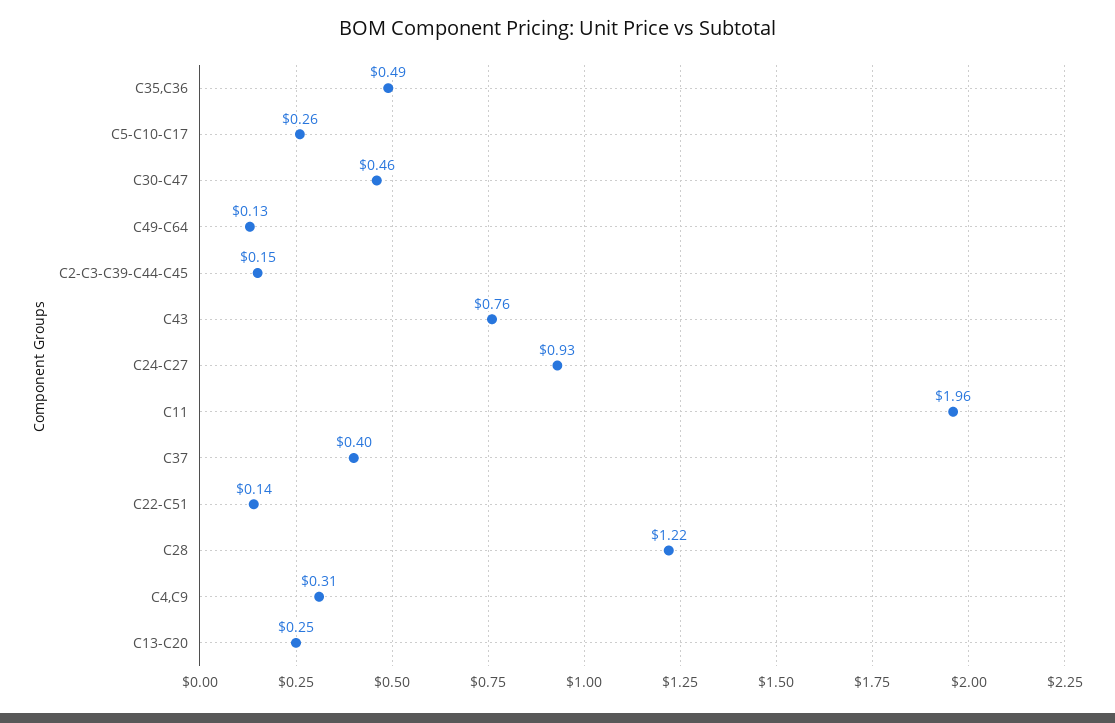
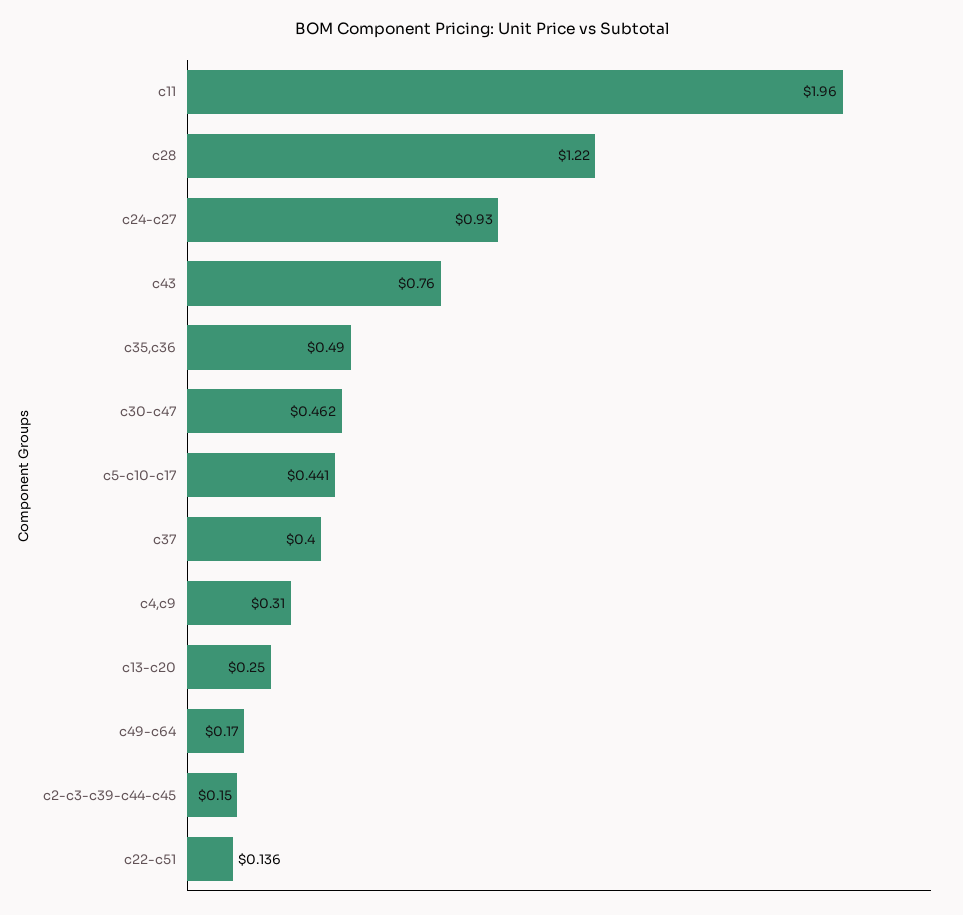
  {
    "C35,C36": 0.49,
-   "C5-C10-C17": 0.26,
+   "C5-C10-C17": 0.441,
    "C30-C47": 0.462,
-   "C49-C64": 0.13,
+   "C49-C64": 0.17,
    "C2-C3-C39-C44-C45": 0.15,
    "C43": 0.76,
    "C24-C27": 0.93,
    "C11": 1.96,
    "C37": 0.4,
    "C22-C51": 0.136,
    "C28": 1.22,
    "C4,C9": 0.31,
    "C13-C20": 0.25
  }

